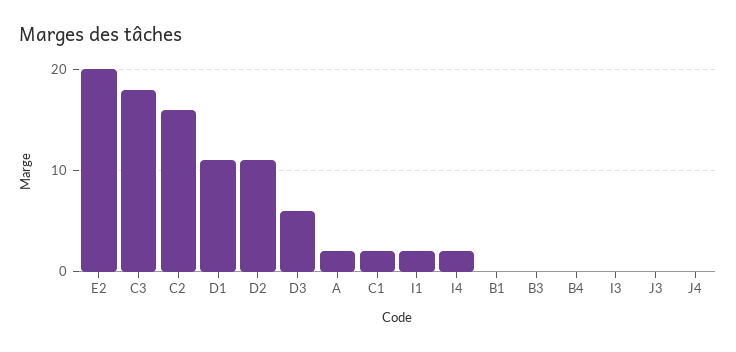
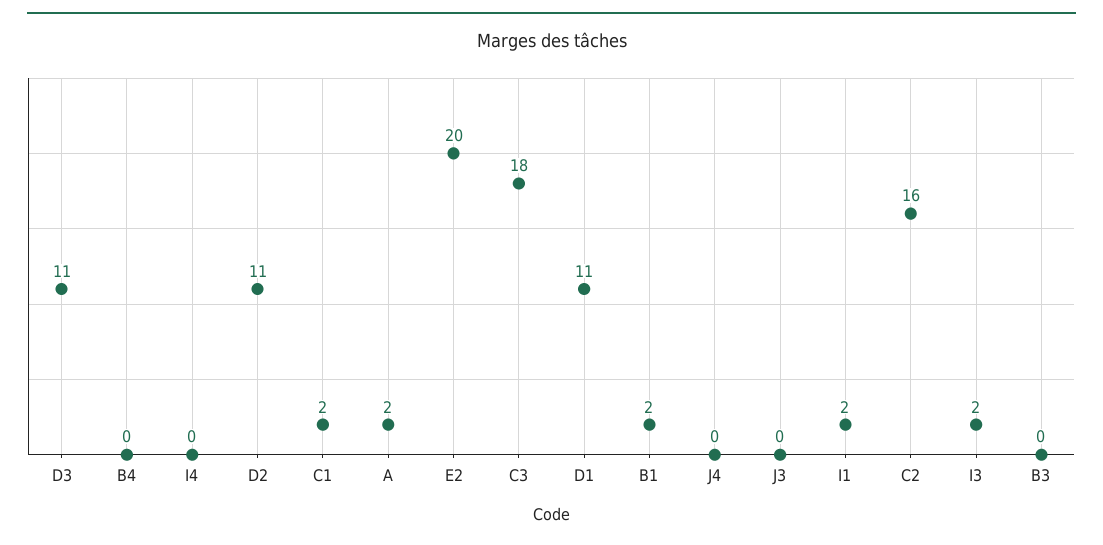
  {
    "E2": 20,
    "C3": 18,
    "C2": 16,
    "D1": 11,
    "D2": 11,
-   "D3": 6,
+   "D3": 11,
    "A": 2,
    "C1": 2,
    "I1": 2,
-   "I4": 2,
+   "I4": 0,
-   "B1": 0,
+   "B1": 2,
    "B3": 0,
    "B4": 0,
-   "I3": 0,
+   "I3": 2,
    "J3": 0,
    "J4": 0
  }

